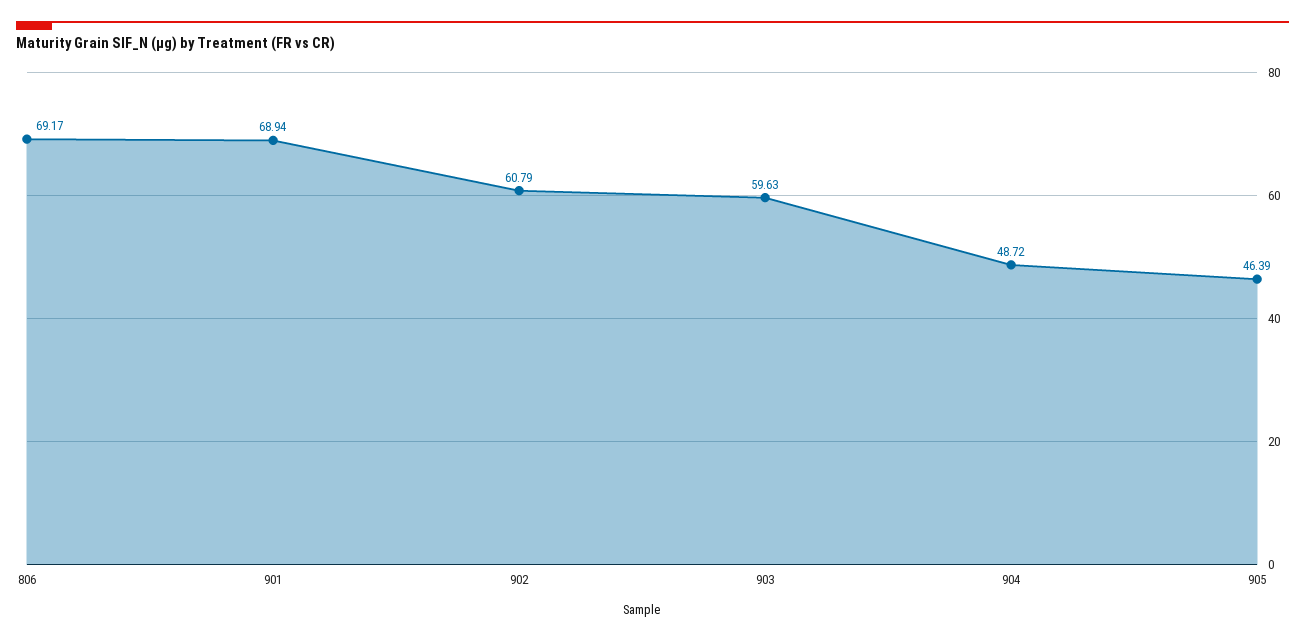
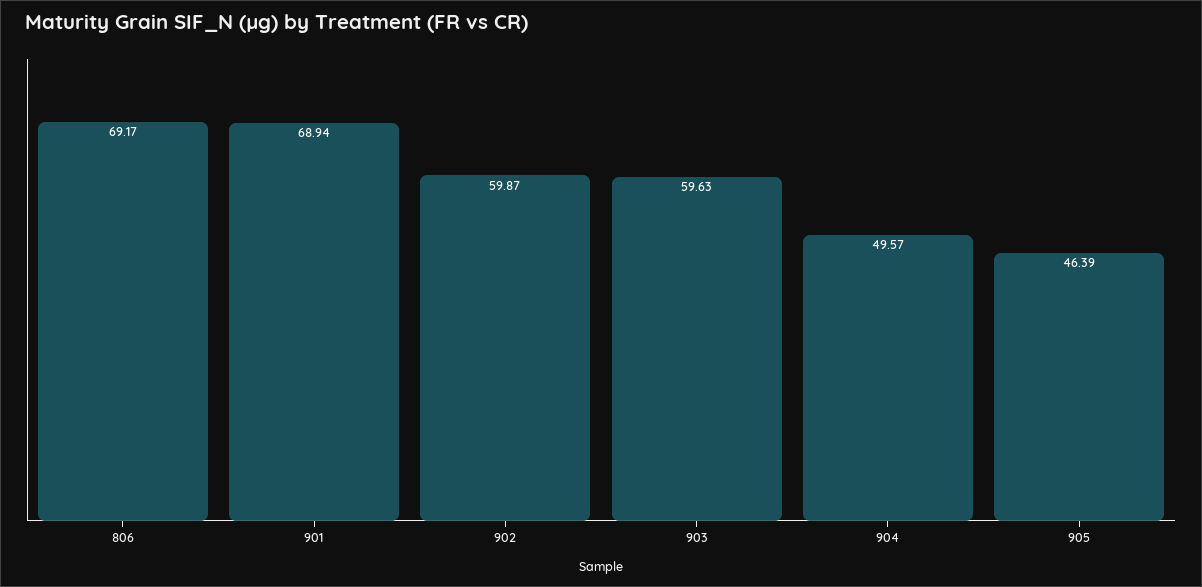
  {
    "806": 69.17,
    "901": 68.94,
-   "902": 60.79,
+   "902": 59.87,
    "903": 59.63,
-   "904": 48.72,
+   "904": 49.57,
    "905": 46.39
  }

